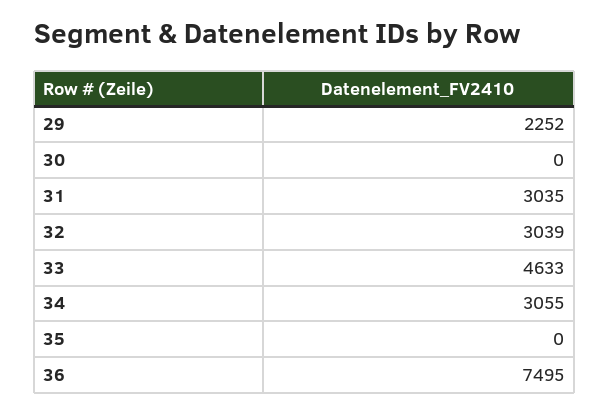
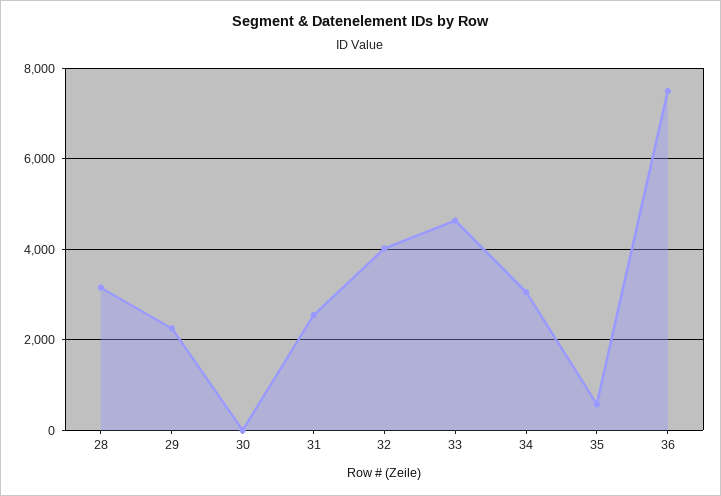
  {
    "29": 2252,
    "30": 0,
-   "31": 3035,
+   "31": 2600,
-   "32": 3039,
+   "32": 4000,
    "33": 4633,
    "34": 3055,
-   "35": 0,
+   "35": 600,
-   "36": 7495
+   "36": 7495,
+   "28": 3200
  }

